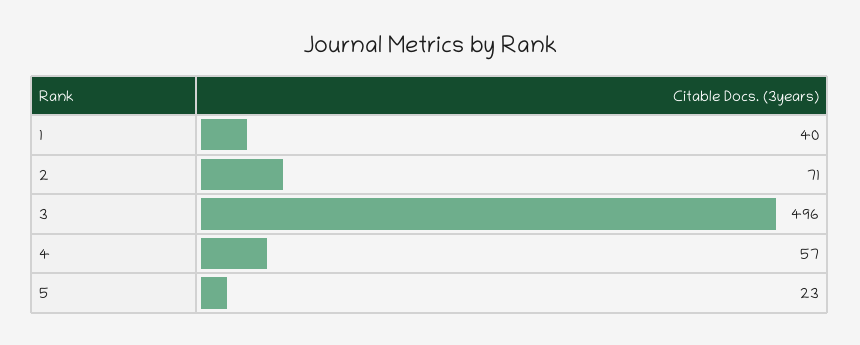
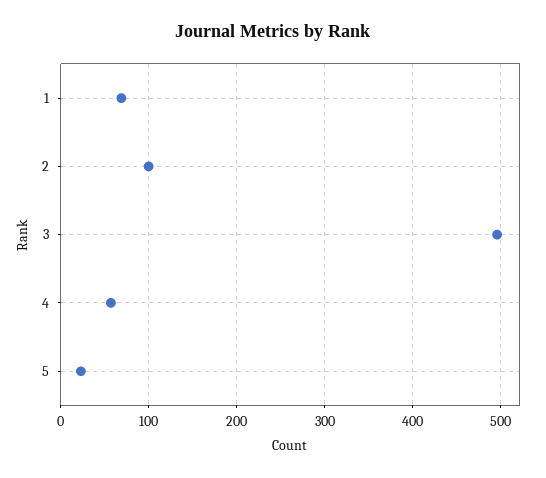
  {
-   "1": 40,
+   "1": 70,
-   "2": 71,
+   "2": 100,
    "3": 496,
    "4": 57,
    "5": 23
  }

